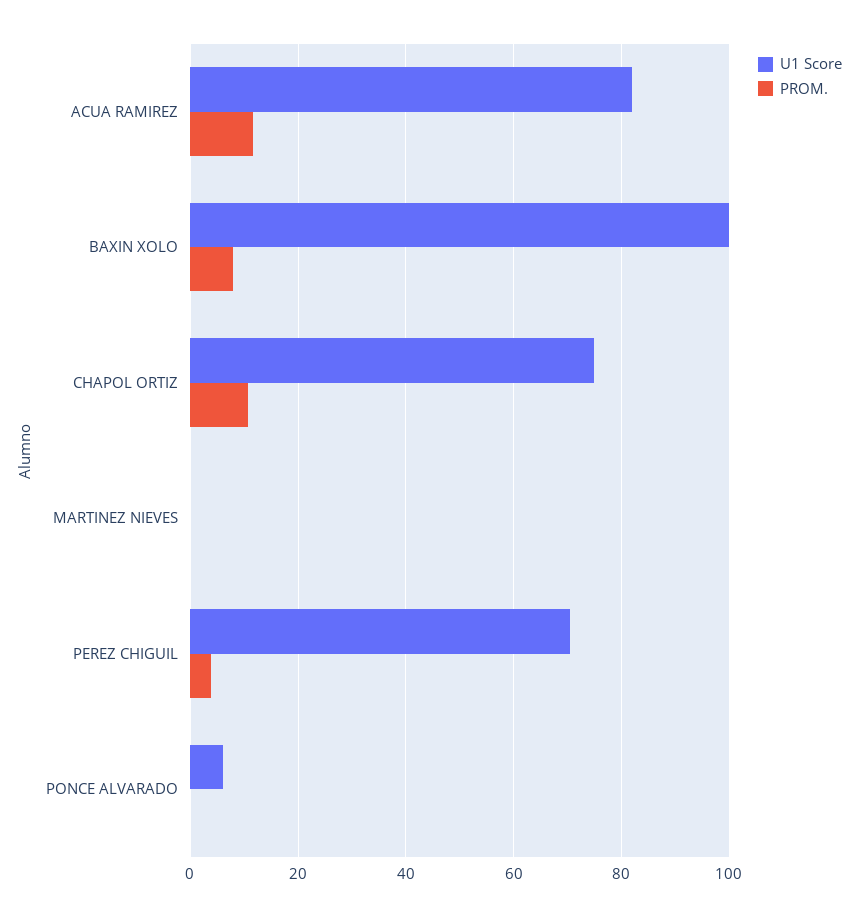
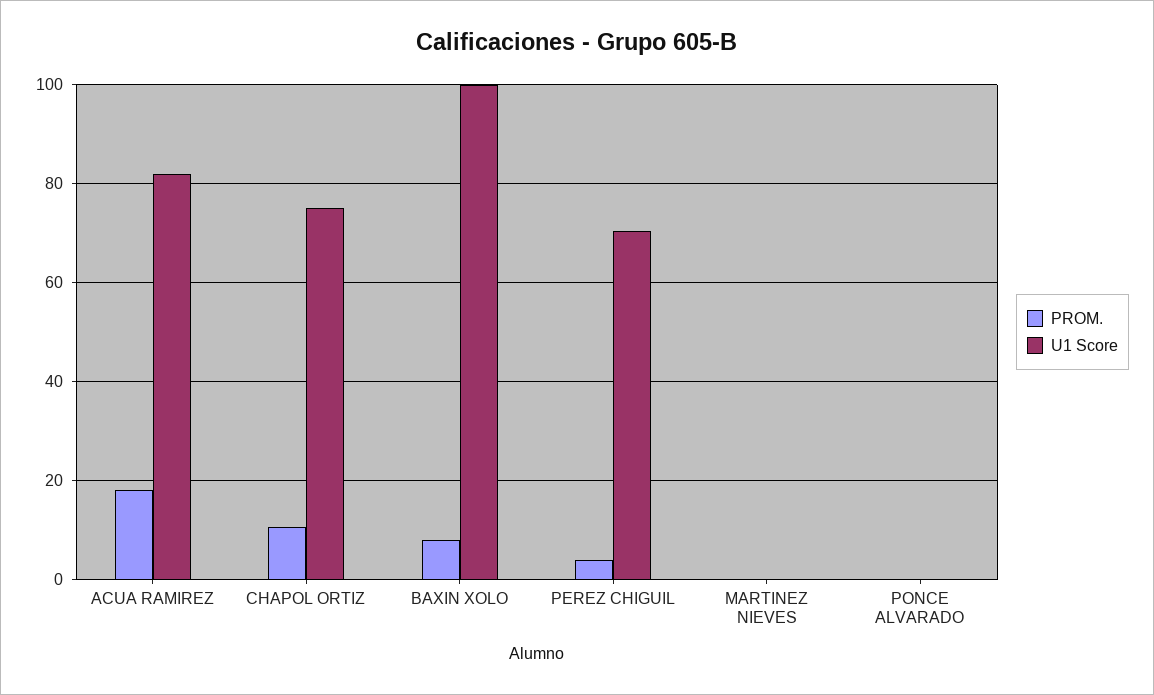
  {
    "U1 Score": {
      "ACUA RAMIREZ": 82,
      "BAXIN XOLO": 100,
      "CHAPOL ORTIZ": 76,
      "MARTINEZ NIEVES": 0,
      "PEREZ CHIGUIL": 70,
-     "PONCE ALVARADO": 6
+     "PONCE ALVARADO": 0
    },
    "PROM.": {
-     "ACUA RAMIREZ": 12,
+     "ACUA RAMIREZ": 18,
      "BAXIN XOLO": 8,
      "CHAPOL ORTIZ": 10,
      "MARTINEZ NIEVES": 0,
      "PEREZ CHIGUIL": 4,
      "PONCE ALVARADO": 0
    }
  }

